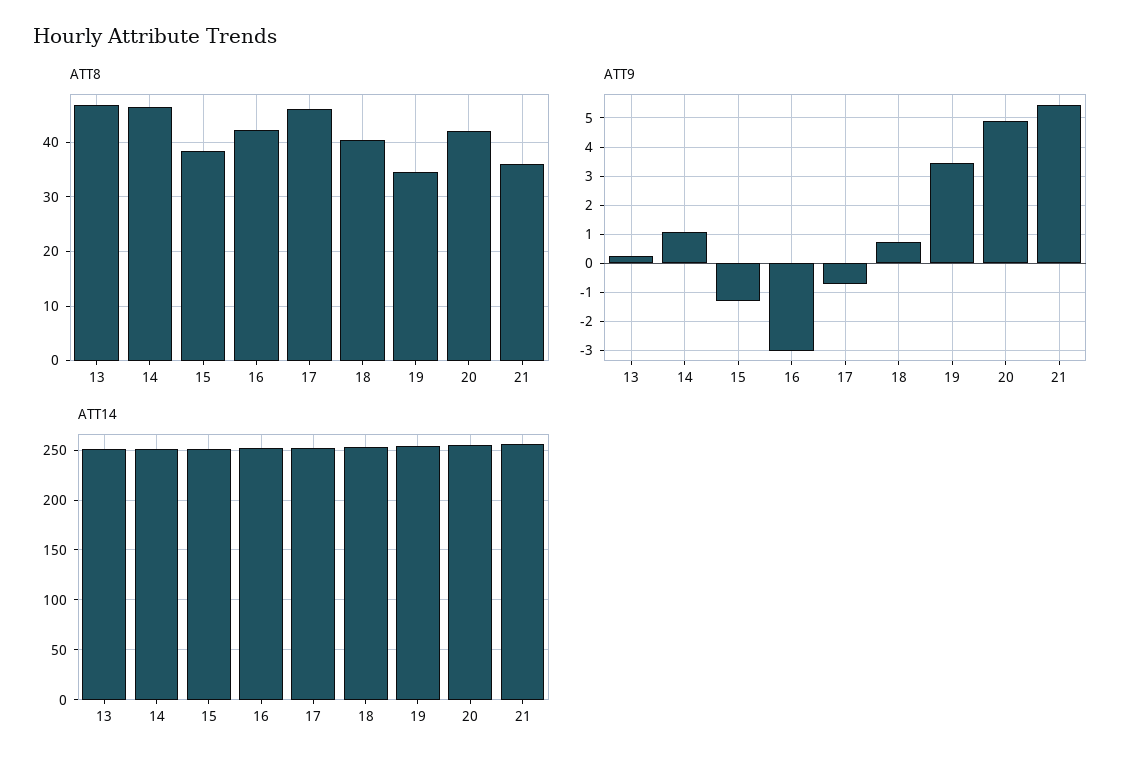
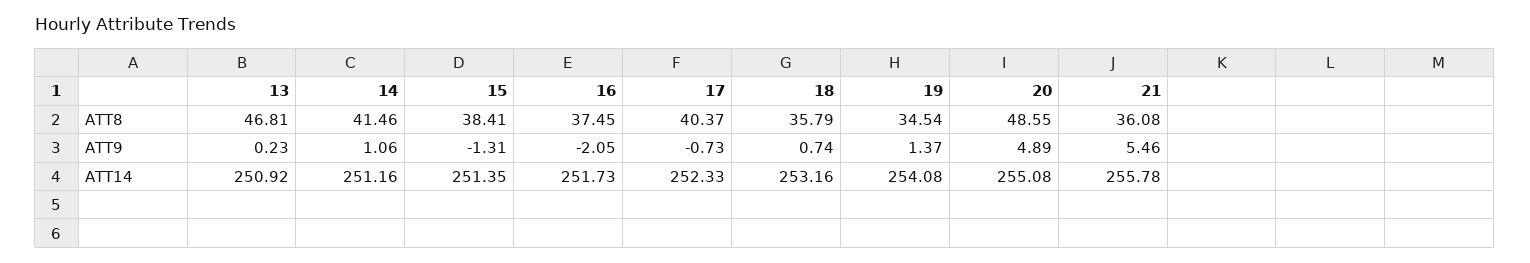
  {
    "ATT8": {
      "13": 46.81,
-     "14": 46,
+     "14": 41.46,
      "15": 38.41,
-     "16": 42,
+     "16": 37.45,
-     "17": 46,
+     "17": 40.37,
-     "18": 40,
+     "18": 35.79,
      "19": 34.54,
-     "20": 42,
+     "20": 48.55,
      "21": 36.08
    },
    "ATT9": {
      "13": 0.23,
      "14": 1.06,
      "15": -1.31,
-     "16": -3,
+     "16": -2.05,
      "17": -0.73,
      "18": 0.74,
-     "19": 3.5,
+     "19": 1.37,
      "20": 4.89,
      "21": 5.46
    },
    "ATT14": {
      "13": 250.92,
      "14": 251.16,
      "15": 251.35,
      "16": 251.73,
      "17": 252.33,
      "18": 253.16,
      "19": 254.08,
      "20": 255.08,
      "21": 255.78
    }
  }

